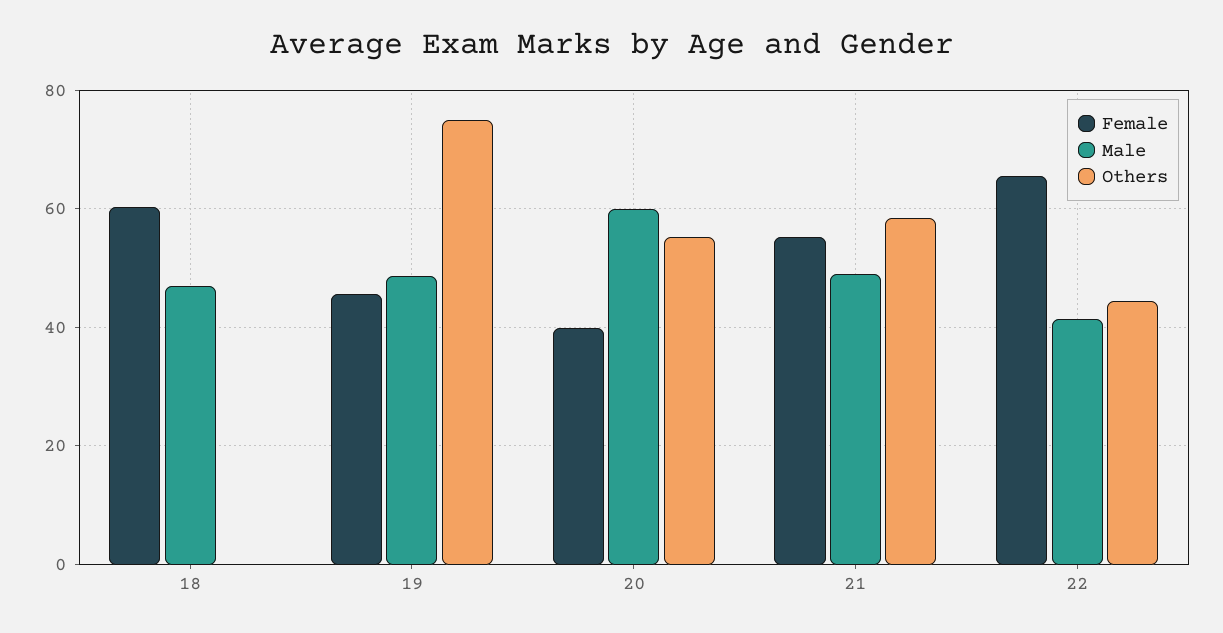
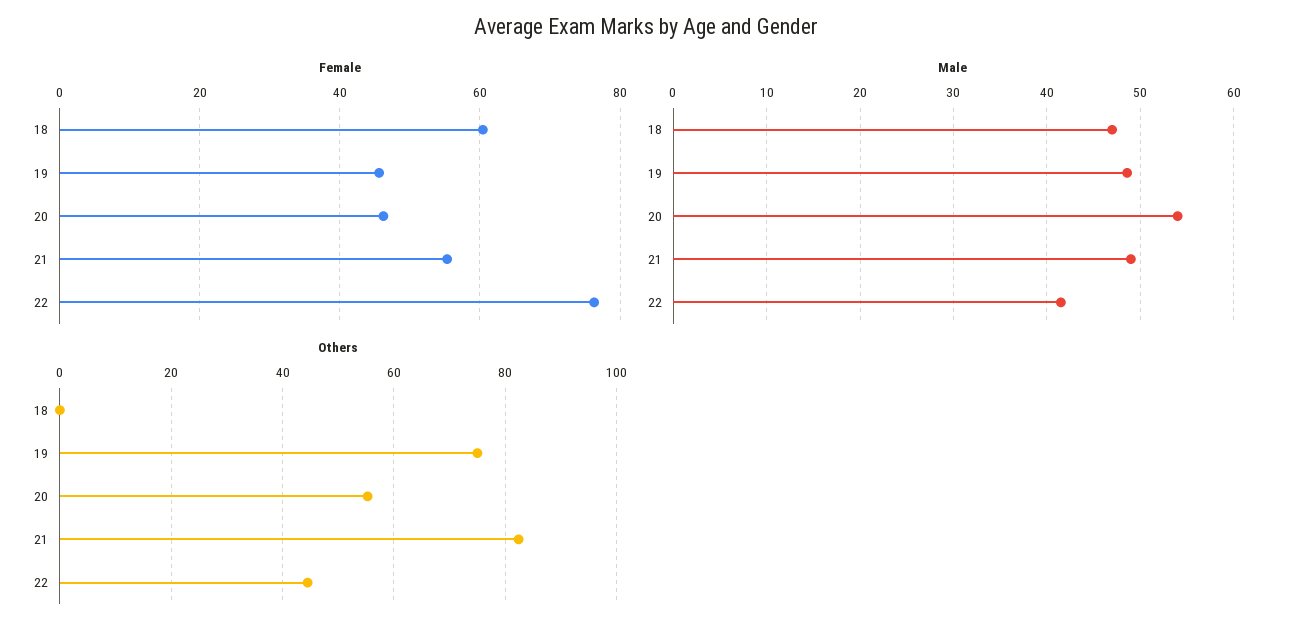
  {
    "Female": {
      "18": 60,
      "19": 46,
-     "20": 40,
+     "20": 46,
      "21": 56,
-     "22": 66
+     "22": 76
    },
    "Male": {
      "18": 47,
      "19": 49,
-     "20": 60,
+     "20": 54,
      "21": 49,
      "22": 42
    },
    "Others": {
      "18": 0,
      "19": 76,
      "20": 56,
-     "21": 58,
+     "21": 82,
      "22": 44
    }
  }

